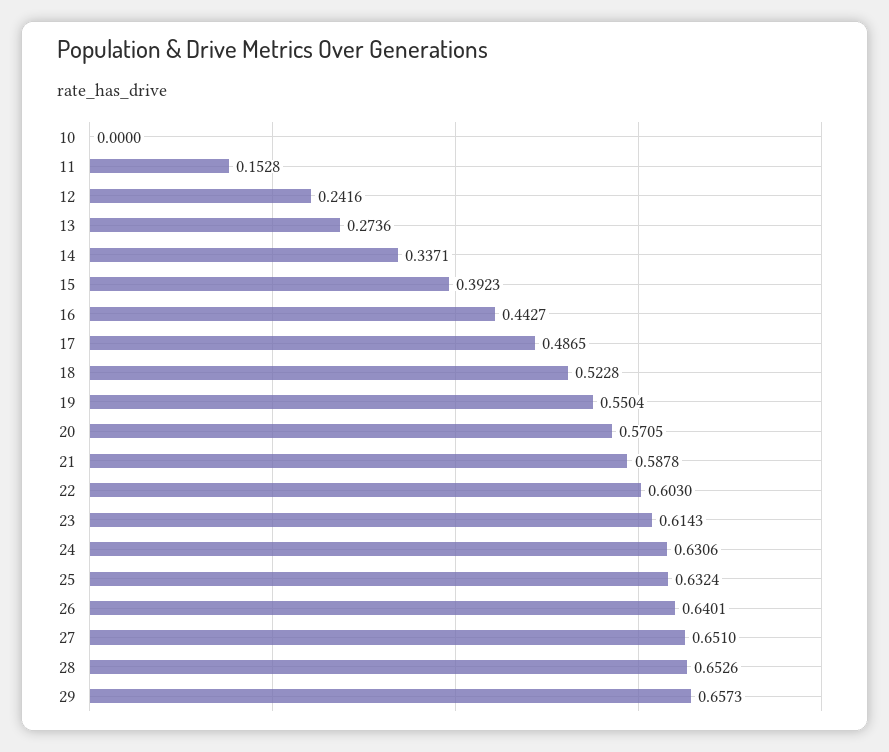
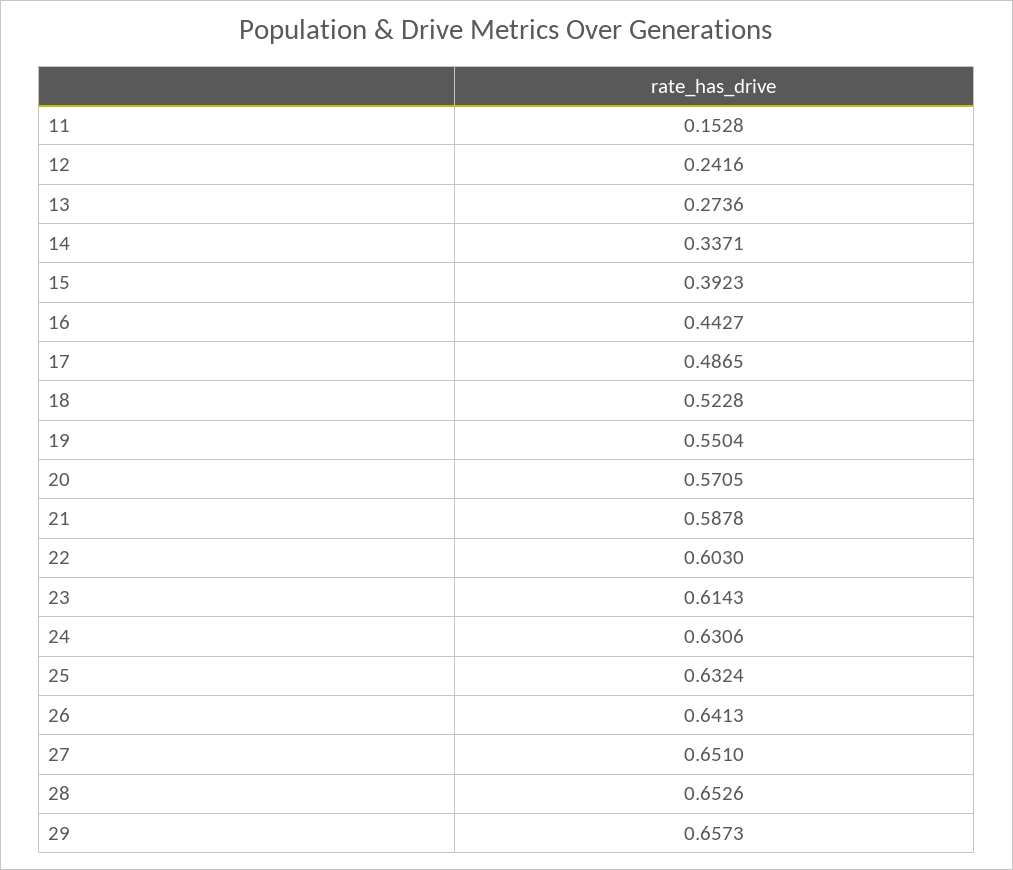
  {
-   "10": 0,
    "11": 0.1528,
    "12": 0.2416,
    "13": 0.2736,
    "14": 0.3371,
    "15": 0.3923,
    "16": 0.4427,
    "17": 0.4865,
    "18": 0.5228,
    "19": 0.5504,
    "20": 0.5705,
    "21": 0.5878,
    "22": 0.603,
    "23": 0.6143,
    "24": 0.6306,
    "25": 0.6324,
-   "26": 0.6401,
+   "26": 0.6413,
    "27": 0.651,
    "28": 0.6526,
    "29": 0.6573
  }

